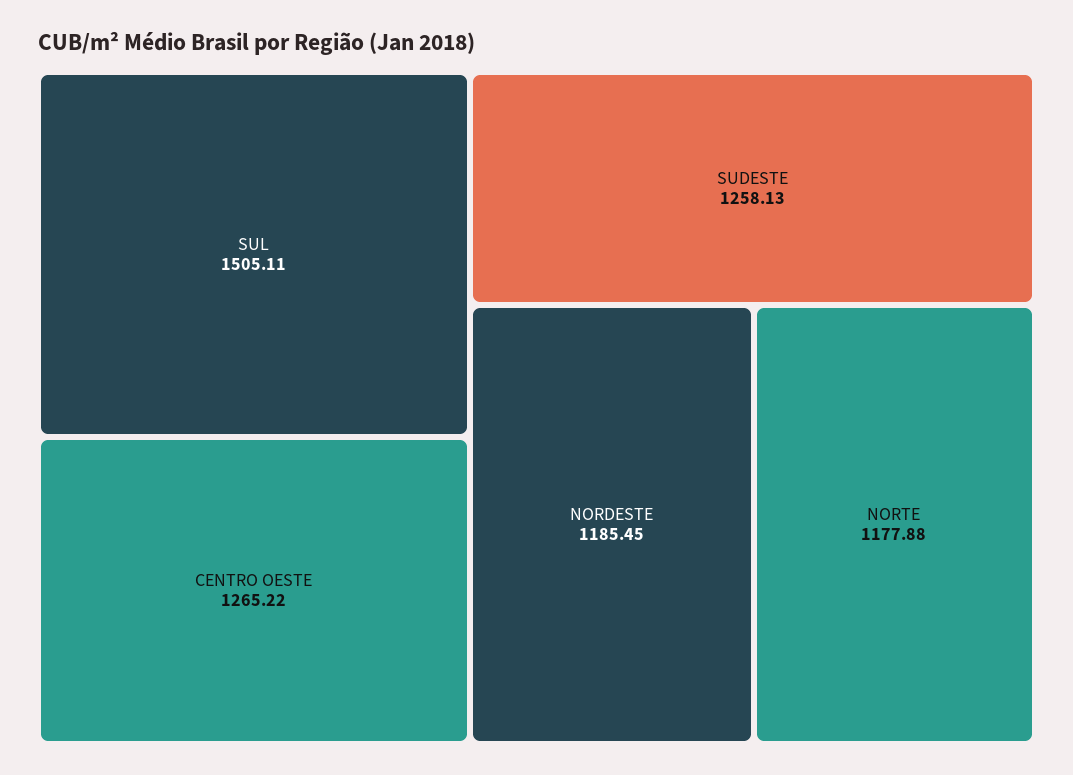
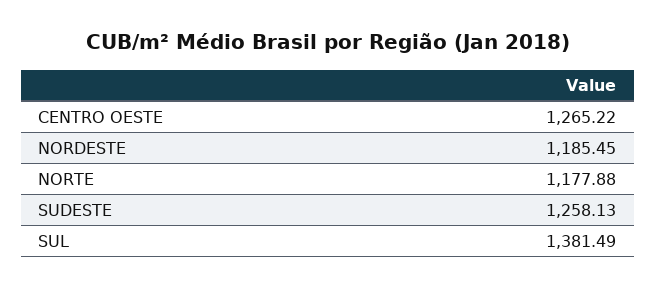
  {
-   "SUL": 1505.11,
+   "SUL": 1381.49,
    "CENTRO OESTE": 1265.22,
    "SUDESTE": 1258.13,
    "NORDESTE": 1185.45,
    "NORTE": 1177.88
  }

